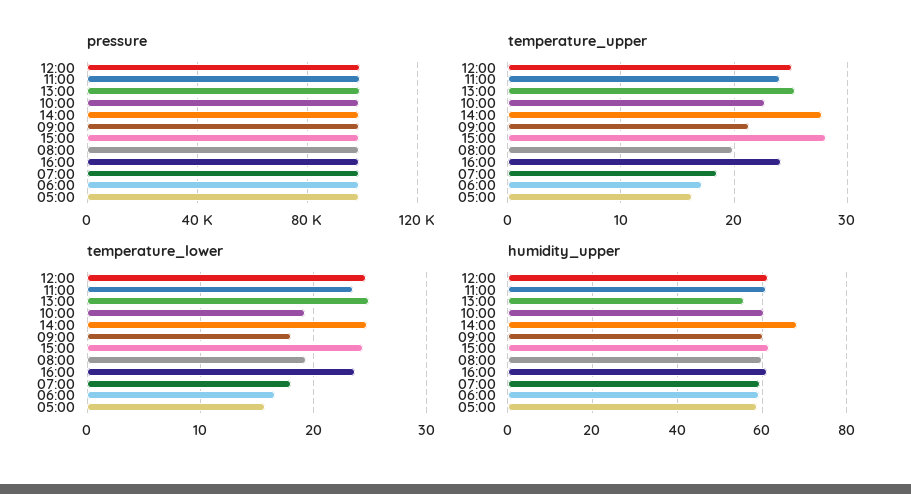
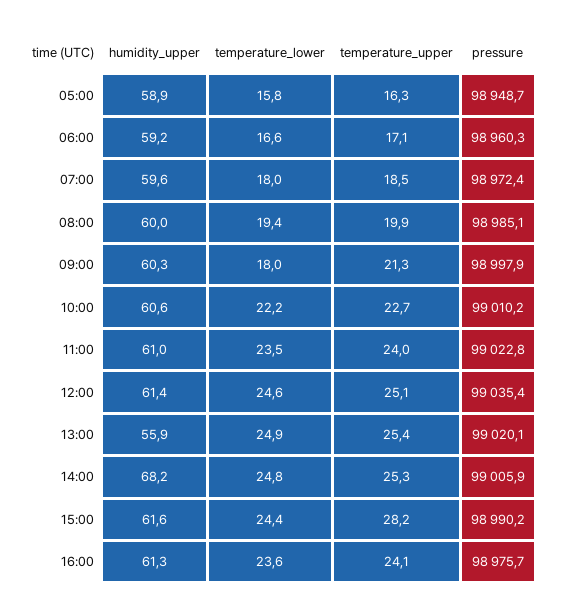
  {
    "pressure": {
      "12:00": 99035.4,
      "11:00": 99022.8,
      "13:00": 99020.1,
      "10:00": 99010.2,
      "14:00": 99005.9,
      "09:00": 98997.9,
      "15:00": 98990.2,
      "08:00": 98985.1,
      "16:00": 98975.7,
      "07:00": 98972.4,
      "06:00": 98960.3,
      "05:00": 98948.7
    },
    "temperature_upper": {
      "12:00": 25.1,
      "11:00": 24,
      "13:00": 25.4,
      "10:00": 22.7,
-     "14:00": 28,
+     "14:00": 25.3,
      "09:00": 21.3,
      "15:00": 28.2,
      "08:00": 19.9,
      "16:00": 24.1,
      "07:00": 18.5,
      "06:00": 17.1,
      "05:00": 16.3
    },
    "temperature_lower": {
      "12:00": 24.6,
      "11:00": 23.5,
      "13:00": 24.9,
-     "10:00": 19,
+     "10:00": 22.2,
      "14:00": 24.8,
      "09:00": 18,
      "15:00": 24.4,
      "08:00": 19.4,
      "16:00": 23.6,
      "07:00": 18,
      "06:00": 16.6,
      "05:00": 15.8
    },
    "humidity_upper": {
      "12:00": 61.4,
      "11:00": 61,
      "13:00": 55.9,
      "10:00": 60.6,
      "14:00": 68.2,
      "09:00": 60.3,
      "15:00": 61.6,
      "08:00": 60,
      "16:00": 61.3,
      "07:00": 59.6,
      "06:00": 59.2,
      "05:00": 58.9
    }
  }

